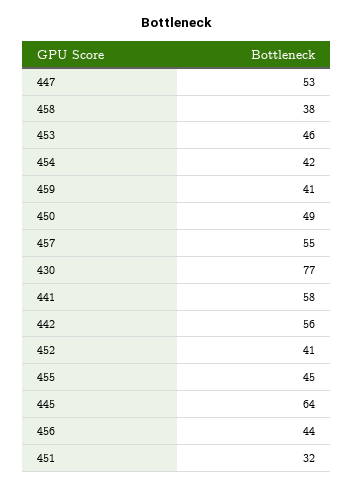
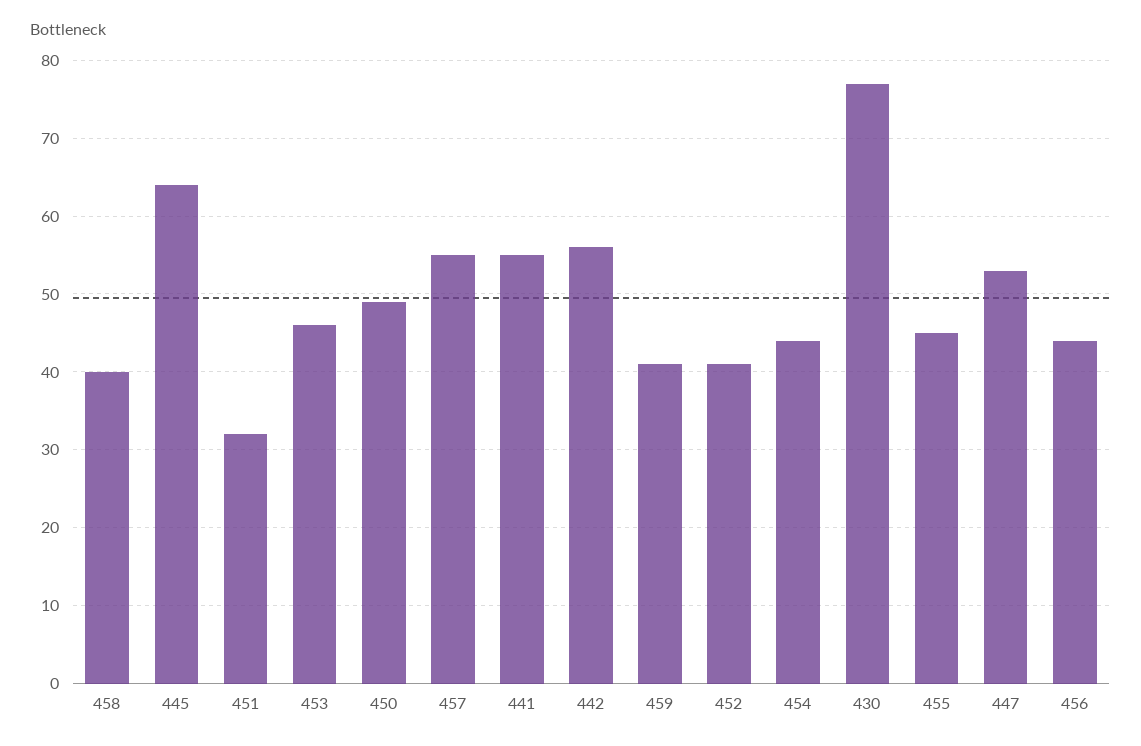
  {
    "447": 53,
-   "458": 38,
+   "458": 40,
    "453": 46,
-   "454": 42,
+   "454": 44,
    "459": 41,
    "450": 49,
    "457": 55,
    "430": 77,
-   "441": 58,
+   "441": 55,
    "442": 56,
    "452": 41,
    "455": 45,
    "445": 64,
    "456": 44,
    "451": 32
  }

